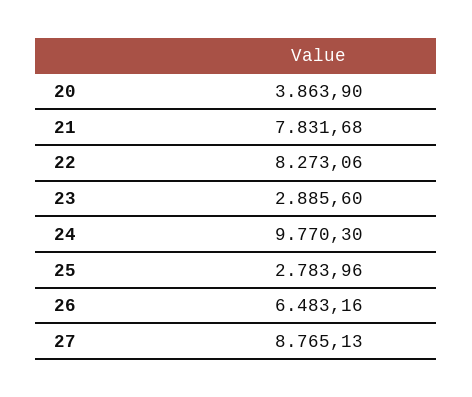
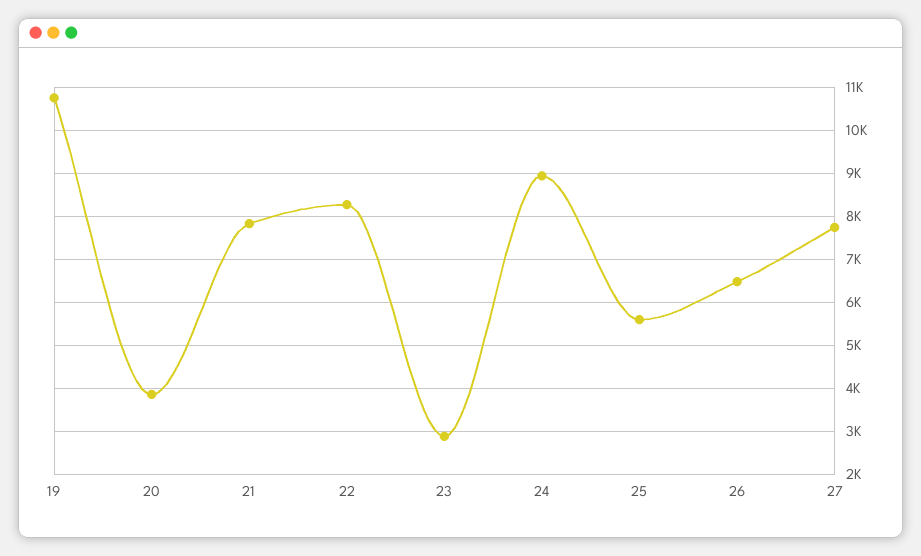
  {
    "20": 3863.9,
    "21": 7831.68,
    "22": 8273.06,
    "23": 2885.6,
-   "24": 9770.3,
+   "24": 9000,
-   "25": 2783.96,
+   "25": 5600,
    "26": 6483.16,
-   "27": 8765.13
+   "27": 7800,
+   "19": 10800
  }

